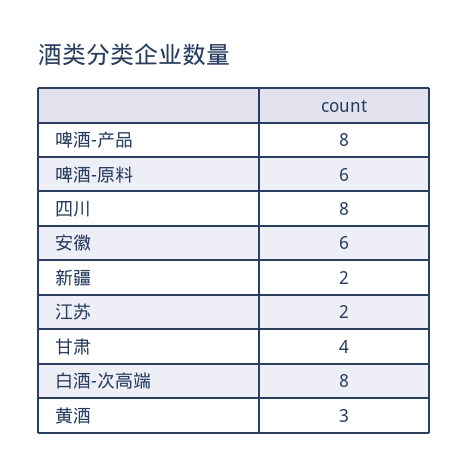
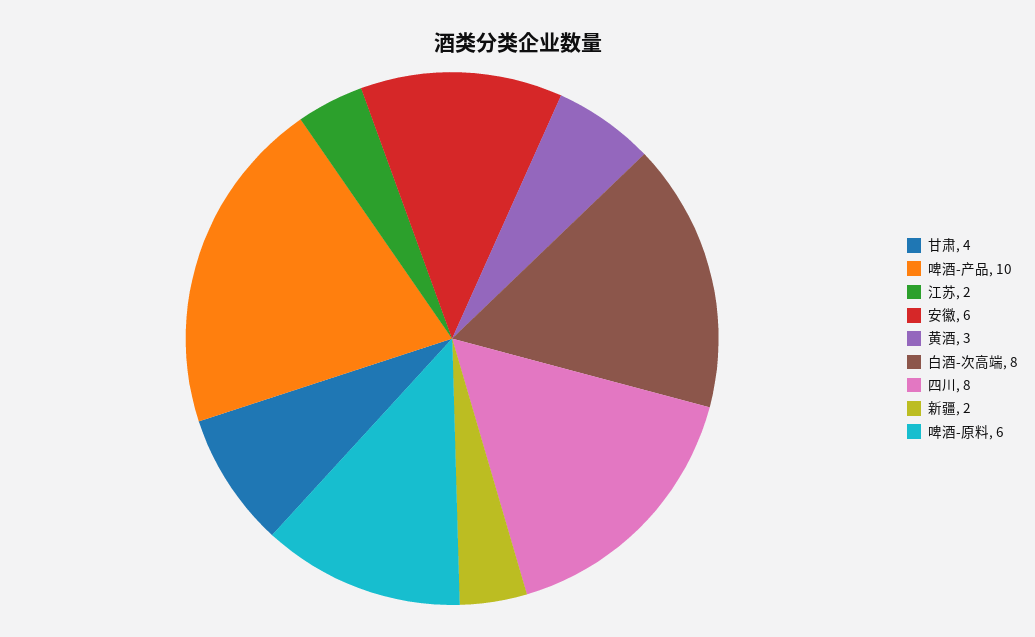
  {
-   "啤酒-产品": 8,
+   "啤酒-产品": 10,
    "啤酒-原料": 6,
    "四川": 8,
    "安徽": 6,
    "新疆": 2,
    "江苏": 2,
    "甘肃": 4,
    "白酒-次高端": 8,
    "黄酒": 3
  }

